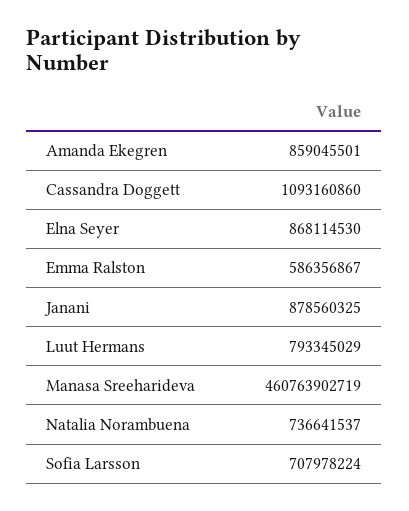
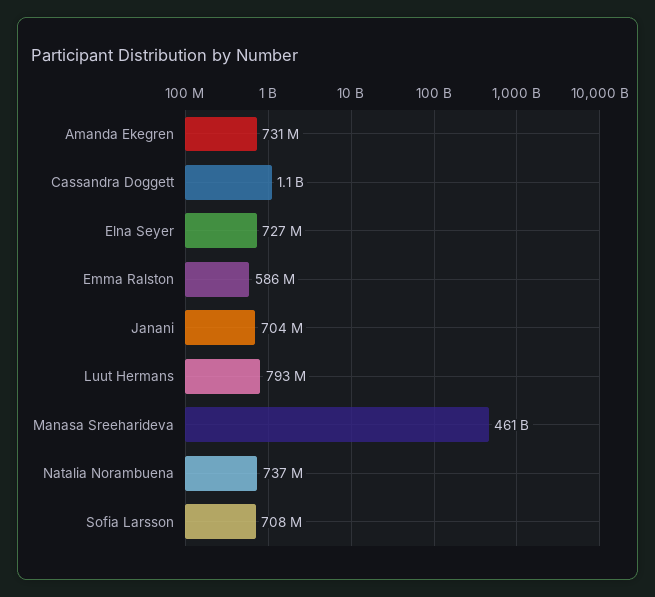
  {
-   "Amanda Ekegren": 859045501,
+   "Amanda Ekegren": 731000000,
    "Cassandra Doggett": 1093160860,
-   "Elna Seyer": 868114530,
+   "Elna Seyer": 727000000,
    "Emma Ralston": 586356867,
-   "Janani": 878560325,
+   "Janani": 704000000,
    "Luut Hermans": 793345029,
    "Manasa Sreeharideva": 460763902719,
    "Natalia Norambuena": 736641537,
    "Sofia Larsson": 707978224
  }

